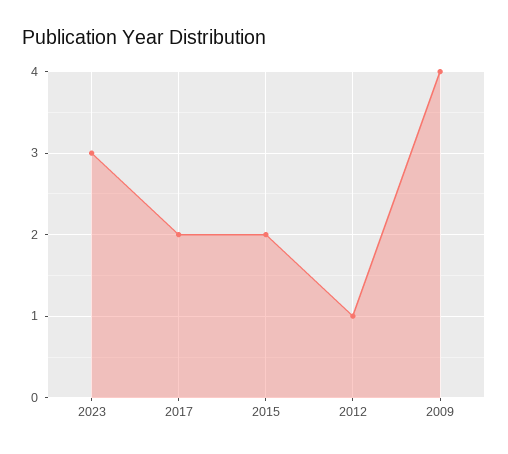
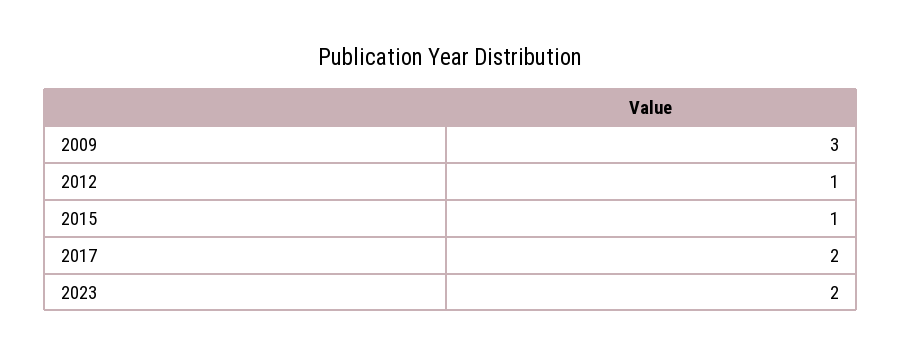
  {
-   "2023": 3,
+   "2023": 2,
    "2017": 2,
-   "2015": 2,
+   "2015": 1,
    "2012": 1,
-   "2009": 4
+   "2009": 3
  }

